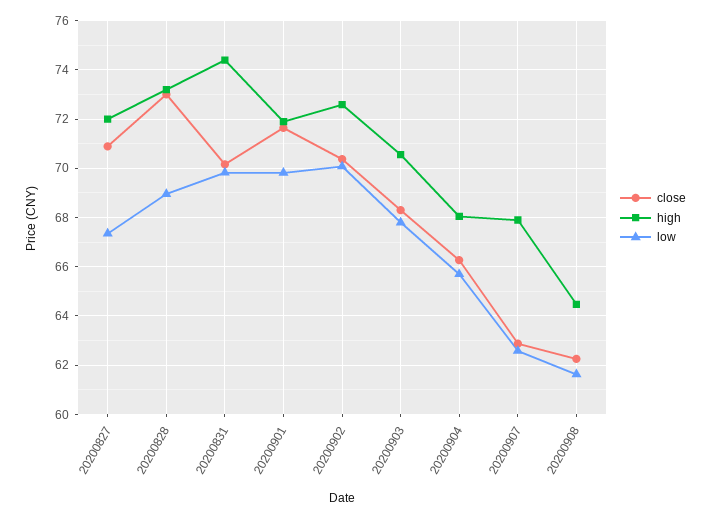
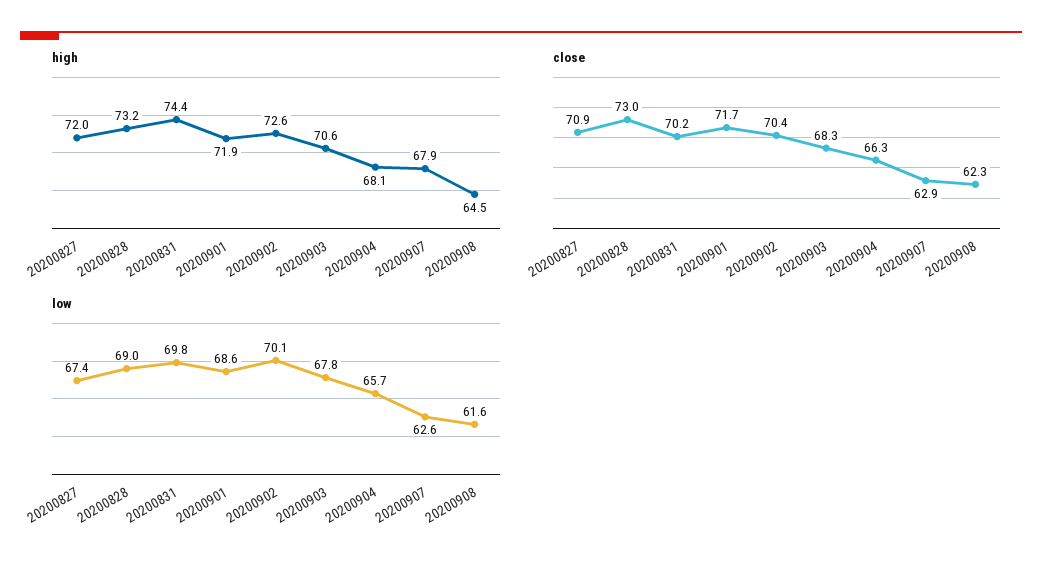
  {
    "close": {
      "20200827": 70.9,
      "20200828": 73,
      "20200831": 70.2,
      "20200901": 71.7,
      "20200902": 70.4,
      "20200903": 68.3,
      "20200904": 66.3,
      "20200907": 62.9,
      "20200908": 62.3
    },
    "high": {
      "20200827": 72,
      "20200828": 73.2,
      "20200831": 74.4,
      "20200901": 71.9,
      "20200902": 72.6,
      "20200903": 70.6,
      "20200904": 68.1,
      "20200907": 67.9,
      "20200908": 64.5
    },
    "low": {
      "20200827": 67.4,
      "20200828": 69,
      "20200831": 69.8,
-     "20200901": 69.75,
+     "20200901": 68.6,
      "20200902": 70.1,
      "20200903": 67.8,
      "20200904": 65.7,
      "20200907": 62.6,
      "20200908": 61.6
    }
  }

